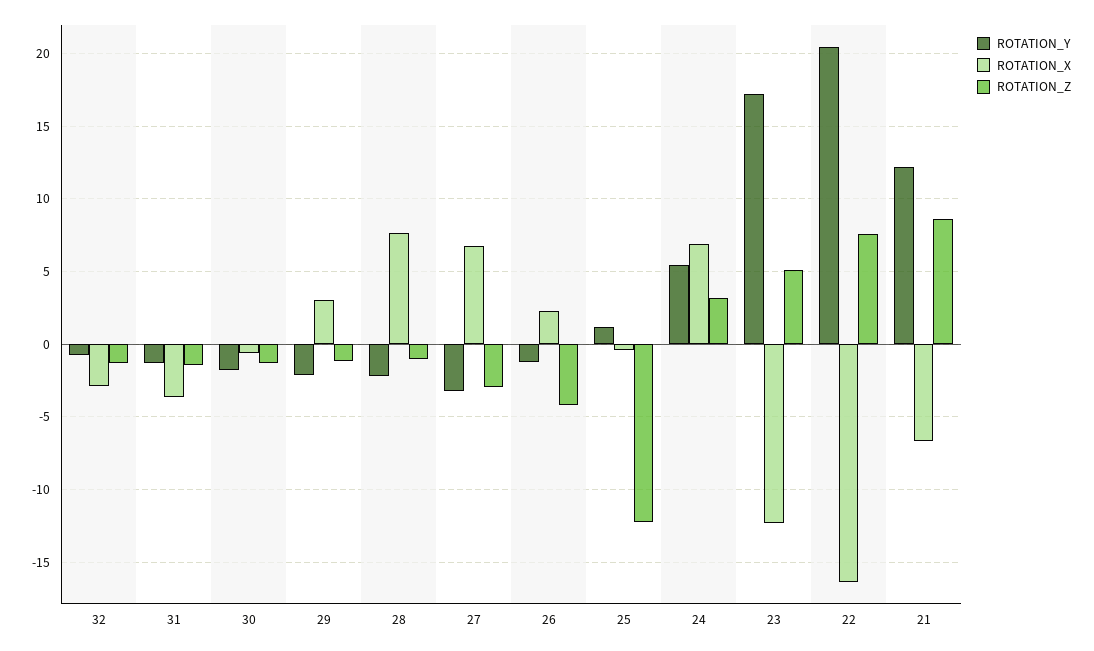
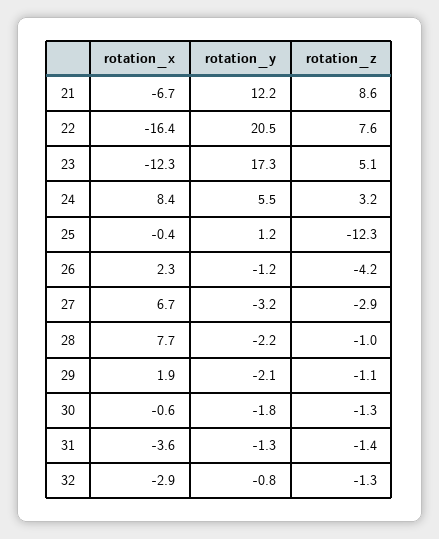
  {
    "ROTATION_Y": {
      "32": -0.8,
      "31": -1.3,
      "30": -1.8,
      "29": -2.1,
      "28": -2.2,
      "27": -3.2,
      "26": -1.2,
      "25": 1.2,
      "24": 5.5,
      "23": 17.3,
      "22": 20.5,
      "21": 12.2
    },
    "ROTATION_X": {
      "32": -2.9,
      "31": -3.6,
      "30": -0.6,
-     "29": 3,
+     "29": 1.9,
      "28": 7.7,
      "27": 6.7,
      "26": 2.3,
      "25": -0.4,
-     "24": 7,
+     "24": 8.4,
      "23": -12.3,
      "22": -16.4,
      "21": -6.7
    },
    "ROTATION_Z": {
      "32": -1.3,
      "31": -1.4,
      "30": -1.3,
      "29": -1.1,
      "28": -1,
      "27": -2.9,
      "26": -4.2,
      "25": -12.3,
      "24": 3.2,
      "23": 5.1,
      "22": 7.6,
      "21": 8.6
    }
  }

